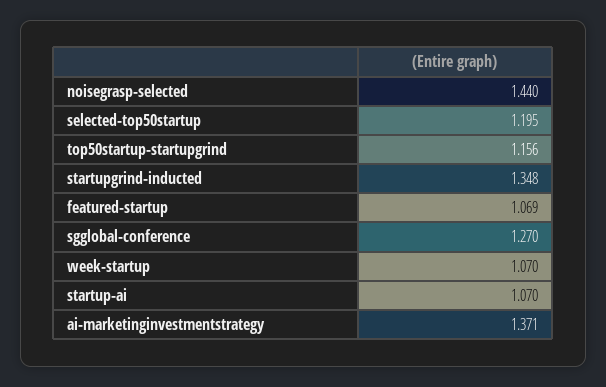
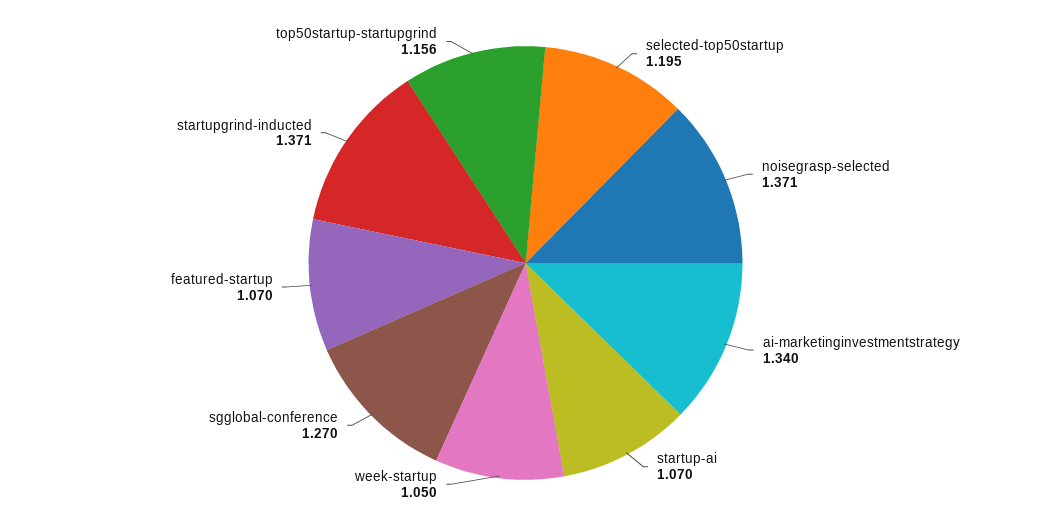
  {
-   "noisegrasp-selected": 1.44,
+   "noisegrasp-selected": 1.371,
    "selected-top50startup": 1.195,
    "top50startup-startupgrind": 1.156,
-   "startupgrind-inducted": 1.348,
+   "startupgrind-inducted": 1.371,
-   "featured-startup": 1.069,
+   "featured-startup": 1.07,
    "sgglobal-conference": 1.27,
-   "week-startup": 1.07,
+   "week-startup": 1.05,
    "startup-ai": 1.07,
-   "ai-marketinginvestmentstrategy": 1.371
+   "ai-marketinginvestmentstrategy": 1.34
  }

